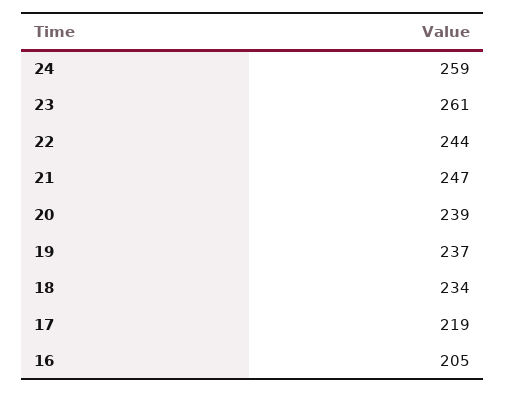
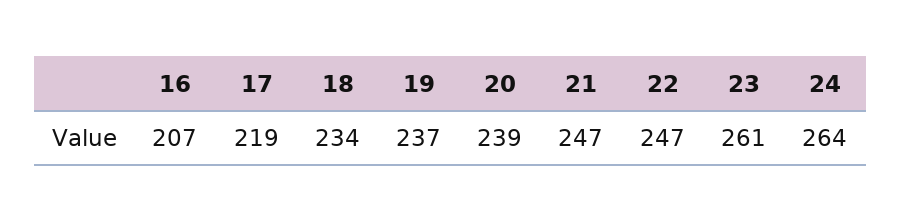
  {
-   "24": 259,
+   "24": 264,
    "23": 261,
-   "22": 244,
+   "22": 247,
    "21": 247,
    "20": 239,
    "19": 237,
    "18": 234,
    "17": 219,
-   "16": 205
+   "16": 207
  }

